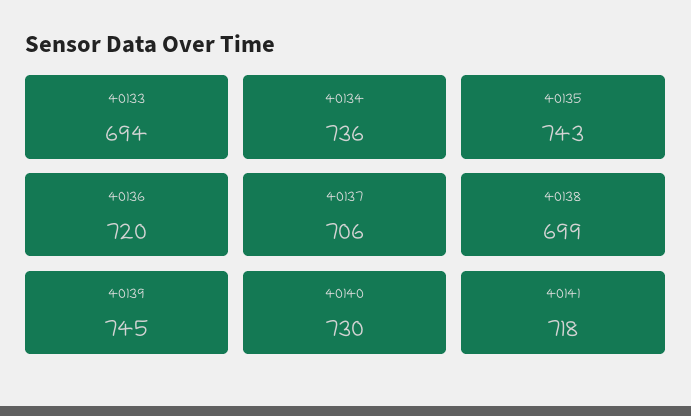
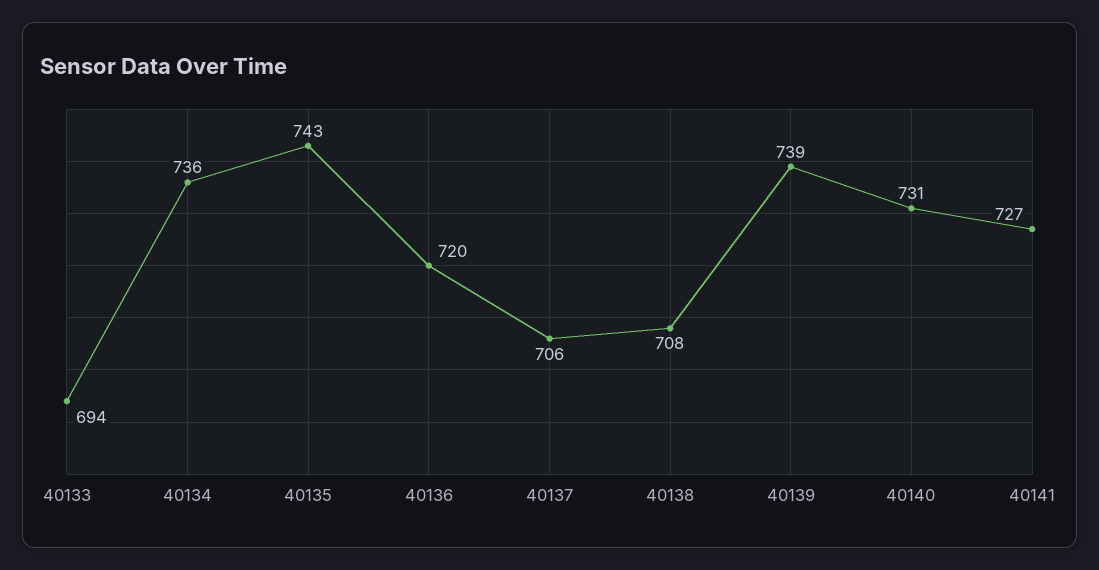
  {
    "40133": 694,
    "40134": 736,
    "40135": 743,
    "40136": 720,
    "40137": 706,
-   "40138": 699,
+   "40138": 708,
-   "40139": 745,
+   "40139": 739,
-   "40140": 730,
+   "40140": 731,
-   "40141": 718
+   "40141": 727
  }

